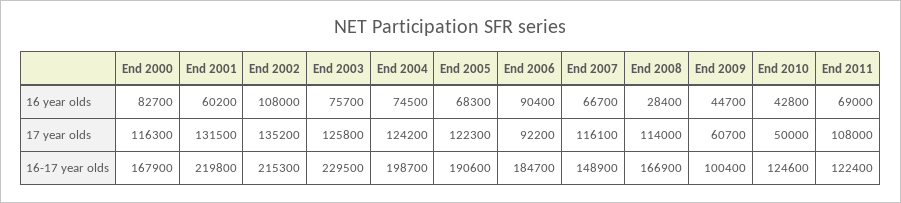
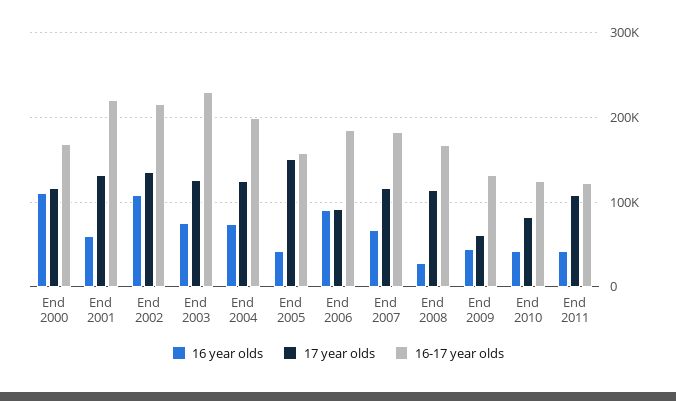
  {
    "16 year olds": {
-     "End 2000": 82700,
+     "End 2000": 110000,
      "End 2001": 60200,
      "End 2002": 108000,
      "End 2003": 75700,
      "End 2004": 74500,
-     "End 2005": 68300,
+     "End 2005": 40000,
      "End 2006": 90400,
      "End 2007": 66700,
      "End 2008": 28400,
      "End 2009": 44700,
      "End 2010": 42800,
-     "End 2011": 69000
+     "End 2011": 40000
    },
    "17 year olds": {
      "End 2000": 116300,
      "End 2001": 131500,
      "End 2002": 135200,
      "End 2003": 125800,
      "End 2004": 124200,
-     "End 2005": 122300,
+     "End 2005": 150000,
      "End 2006": 92200,
      "End 2007": 116100,
      "End 2008": 114000,
      "End 2009": 60700,
-     "End 2010": 50000,
+     "End 2010": 80000,
      "End 2011": 108000
    },
    "16-17 year olds": {
      "End 2000": 167900,
      "End 2001": 219800,
      "End 2002": 215300,
      "End 2003": 229500,
      "End 2004": 198700,
-     "End 2005": 190600,
+     "End 2005": 160000,
      "End 2006": 184700,
-     "End 2007": 148900,
+     "End 2007": 180000,
      "End 2008": 166900,
-     "End 2009": 100400,
+     "End 2009": 130000,
      "End 2010": 124600,
      "End 2011": 122400
    }
  }

